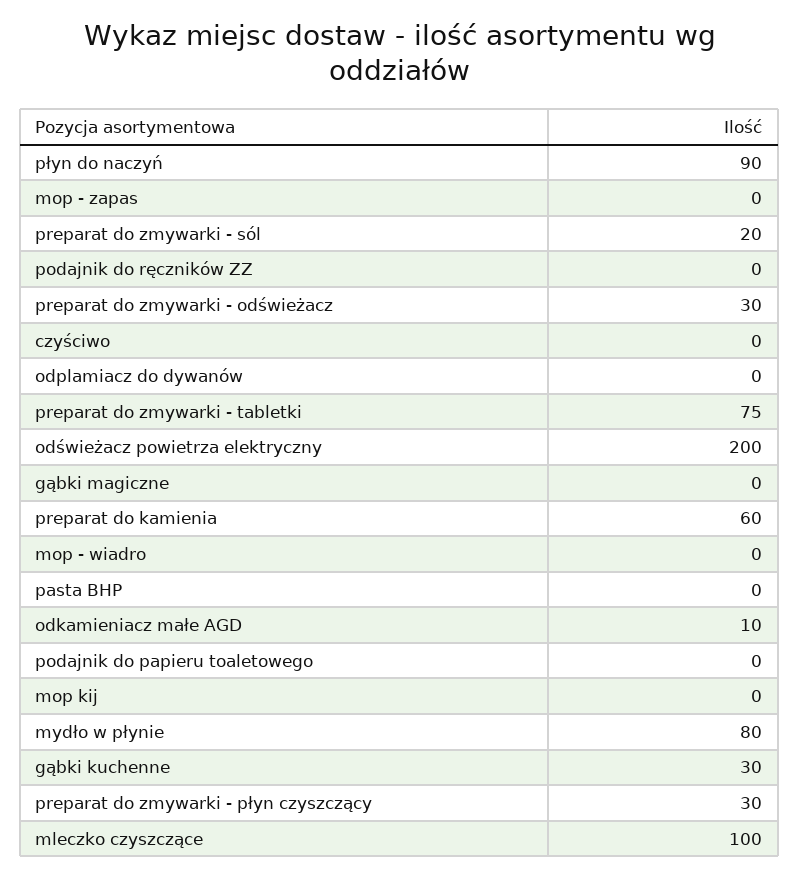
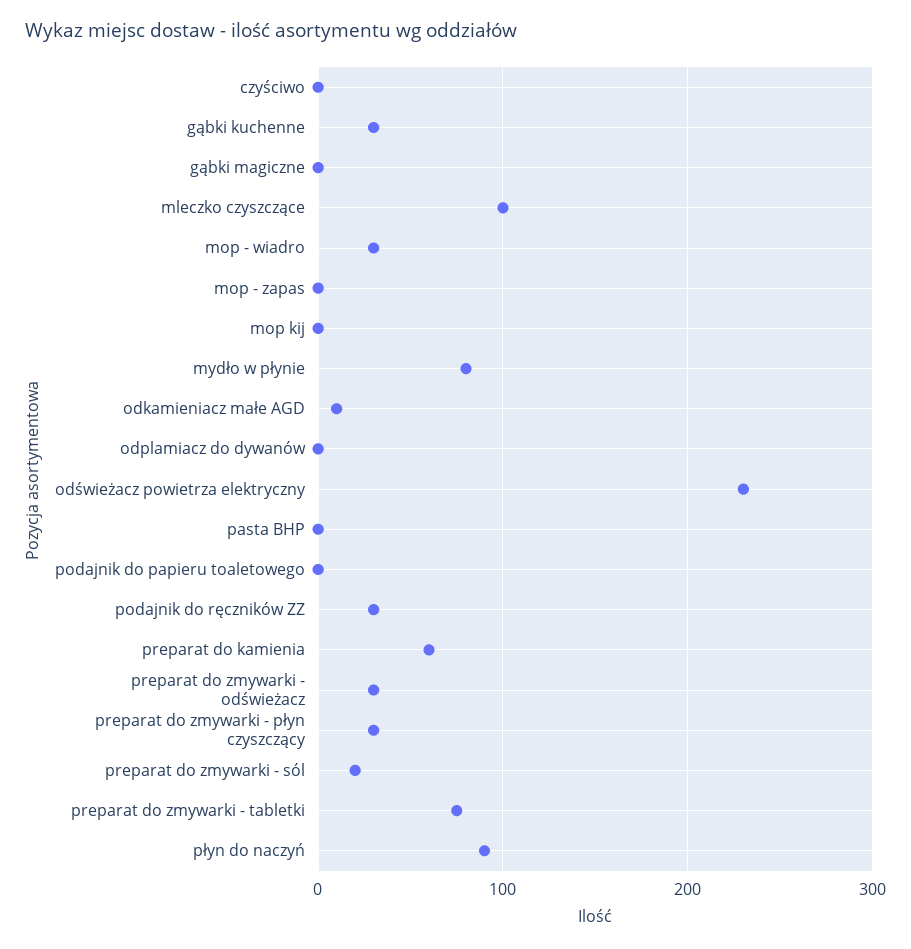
  {
    "płyn do naczyń": 90,
    "mop - zapas": 0,
    "preparat do zmywarki - sól": 20,
-   "podajnik do ręczników ZZ": 0,
+   "podajnik do ręczników ZZ": 30,
    "preparat do zmywarki - odświeżacz": 30,
    "czyściwo": 0,
    "odplamiacz do dywanów": 0,
    "preparat do zmywarki - tabletki": 75,
-   "odświeżacz powietrza elektryczny": 200,
+   "odświeżacz powietrza elektryczny": 230,
    "gąbki magiczne": 0,
    "preparat do kamienia": 60,
-   "mop - wiadro": 0,
+   "mop - wiadro": 30,
    "pasta BHP": 0,
    "odkamieniacz małe AGD": 10,
    "podajnik do papieru toaletowego": 0,
    "mop kij": 0,
    "mydło w płynie": 80,
    "gąbki kuchenne": 30,
    "preparat do zmywarki - płyn czyszczący": 30,
    "mleczko czyszczące": 100
  }

